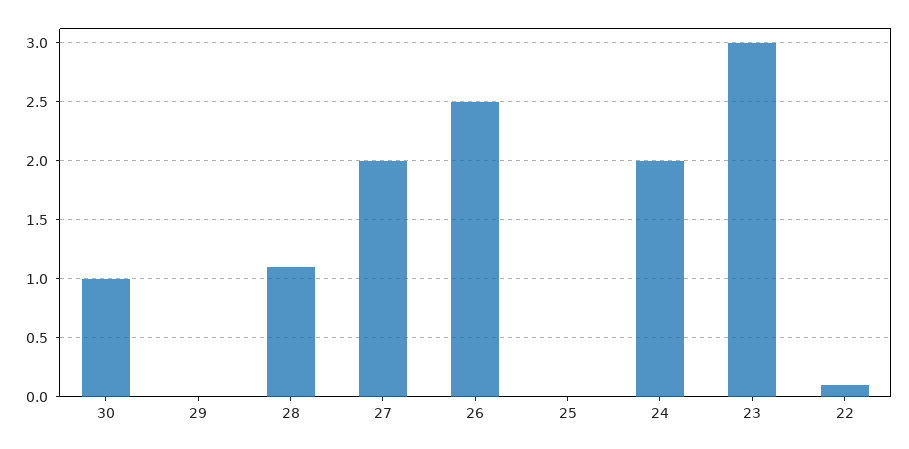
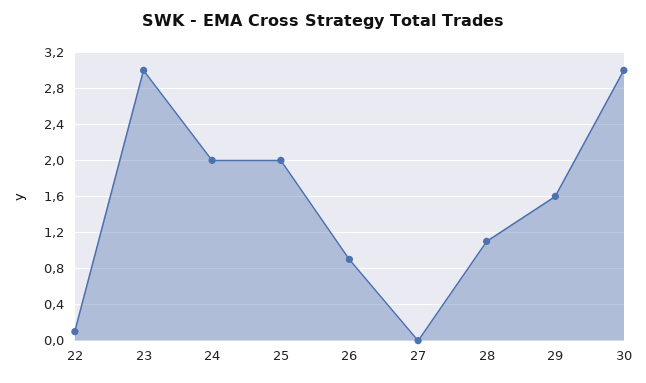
  {
-   "30": 1,
+   "30": 3,
-   "29": 0,
+   "29": 1.6,
    "28": 1.1,
-   "27": 2,
+   "27": 0,
-   "26": 2.5,
+   "26": 0.9,
-   "25": 0,
+   "25": 2,
    "24": 2,
    "23": 3,
    "22": 0.1
  }

